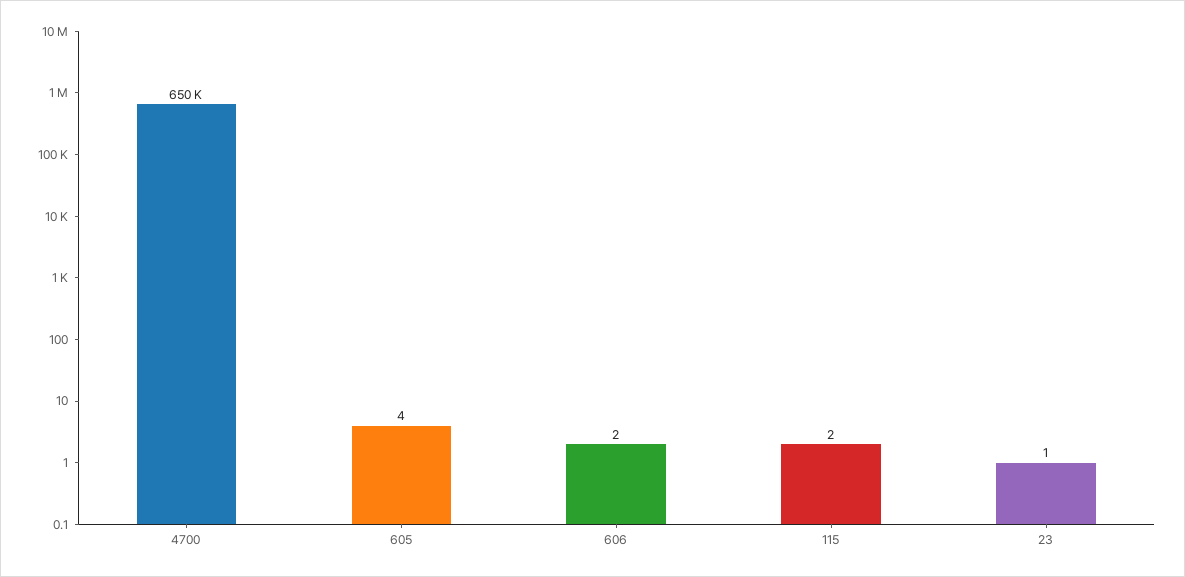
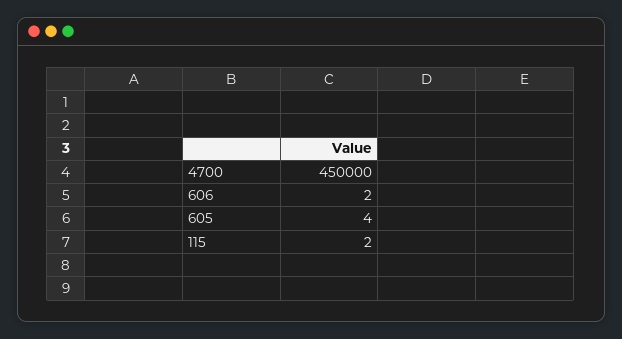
  {
-   "4700": 650000,
+   "4700": 450000,
    "605": 4,
    "606": 2,
-   "115": 2,
+   "115": 2
-   "23": 1
  }

